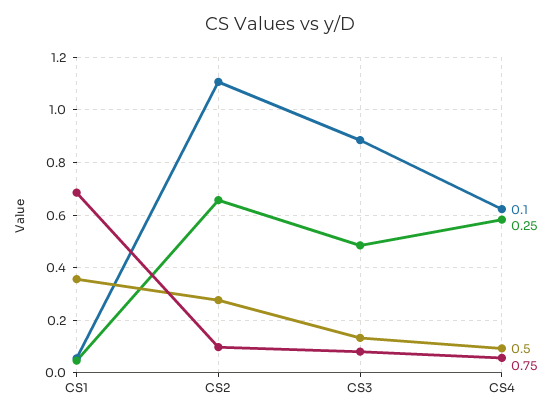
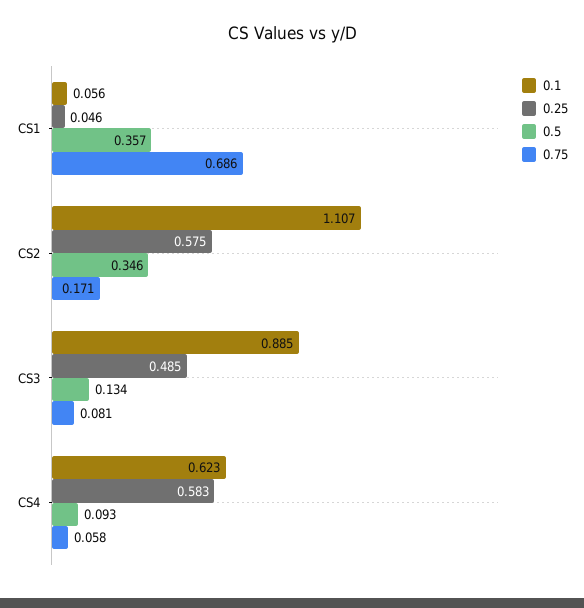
  {
    "0.1": {
      "CS1": 0.056,
      "CS2": 1.107,
      "CS3": 0.885,
      "CS4": 0.623
    },
    "0.25": {
      "CS1": 0.046,
-     "CS2": 0.65,
+     "CS2": 0.575,
      "CS3": 0.485,
      "CS4": 0.583
    },
    "0.5": {
      "CS1": 0.357,
-     "CS2": 0.275,
+     "CS2": 0.346,
      "CS3": 0.134,
      "CS4": 0.093
    },
    "0.75": {
      "CS1": 0.686,
-     "CS2": 0.1,
+     "CS2": 0.171,
      "CS3": 0.081,
      "CS4": 0.058
    }
  }

